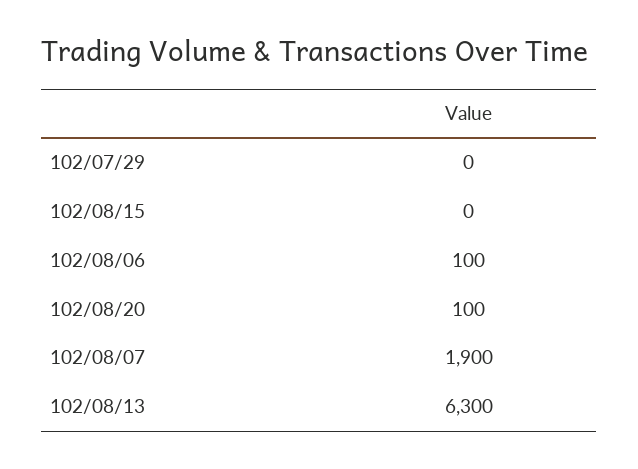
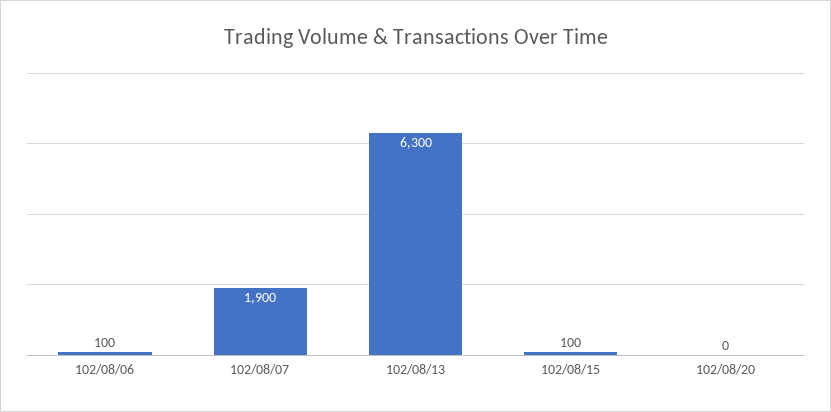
  {
-   "102/07/29": 0,
-   "102/08/15": 0,
+   "102/08/15": 100,
    "102/08/06": 100,
-   "102/08/20": 100,
+   "102/08/20": 0,
    "102/08/07": 1900,
    "102/08/13": 6300
  }

